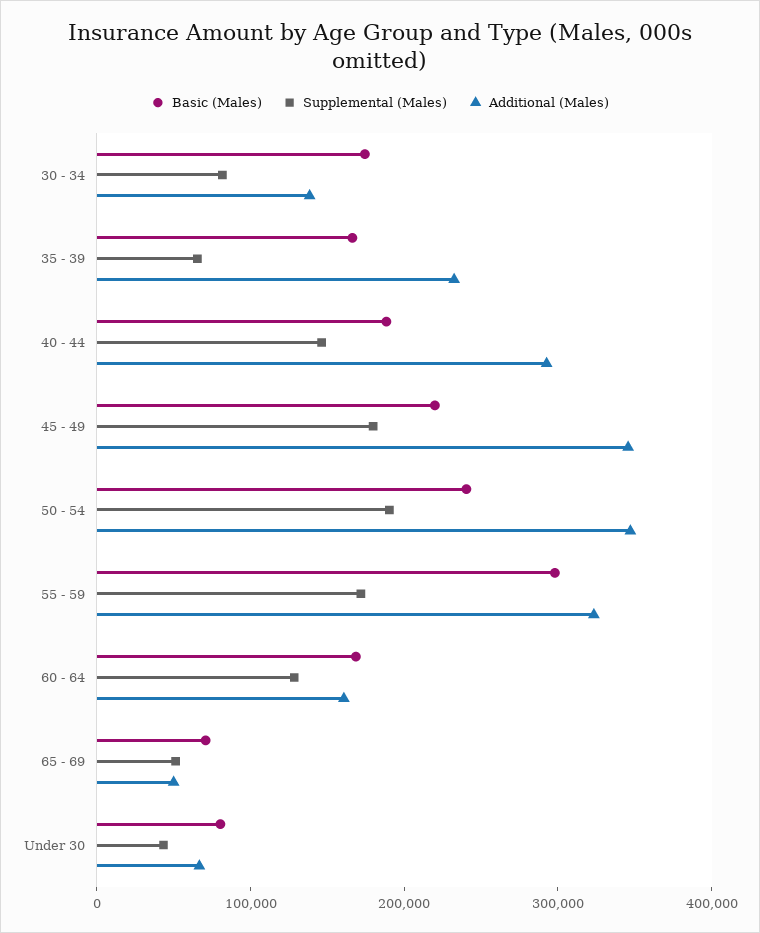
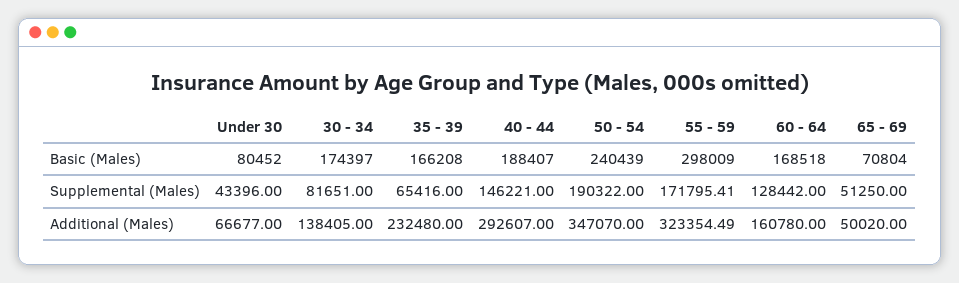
  {
    "Basic (Males)": {
      "30 - 34": 174397,
      "35 - 39": 166208,
      "40 - 44": 188407,
-     "45 - 49": 220000,
      "50 - 54": 240439,
      "55 - 59": 298009,
      "60 - 64": 168518,
      "65 - 69": 70804,
      "Under 30": 80452
    },
    "Supplemental (Males)": {
      "30 - 34": 81651,
      "35 - 39": 65416,
      "40 - 44": 146221,
-     "45 - 49": 180000,
      "50 - 54": 190322,
      "55 - 59": 171795.41,
      "60 - 64": 128442,
      "65 - 69": 51250,
      "Under 30": 43396
    },
    "Additional (Males)": {
      "30 - 34": 138405,
      "35 - 39": 232480,
      "40 - 44": 292607,
-     "45 - 49": 340000,
      "50 - 54": 347070,
      "55 - 59": 323354.49,
      "60 - 64": 160780,
      "65 - 69": 50020,
      "Under 30": 66677
    }
  }

